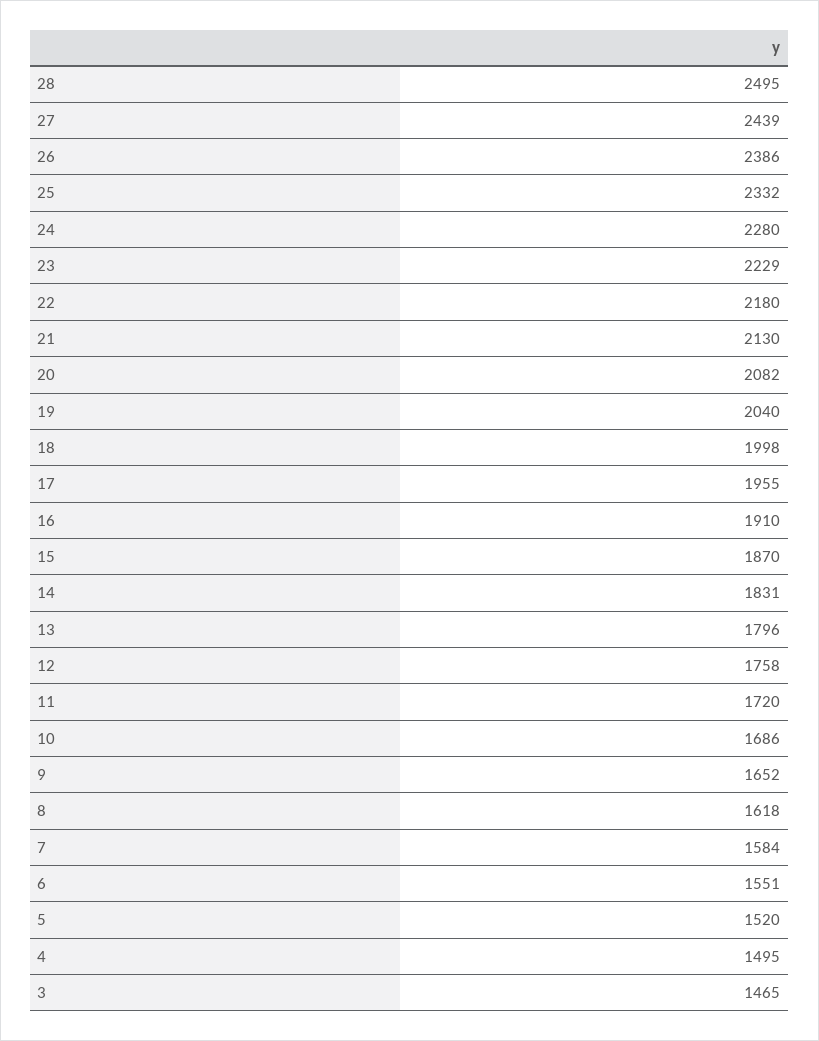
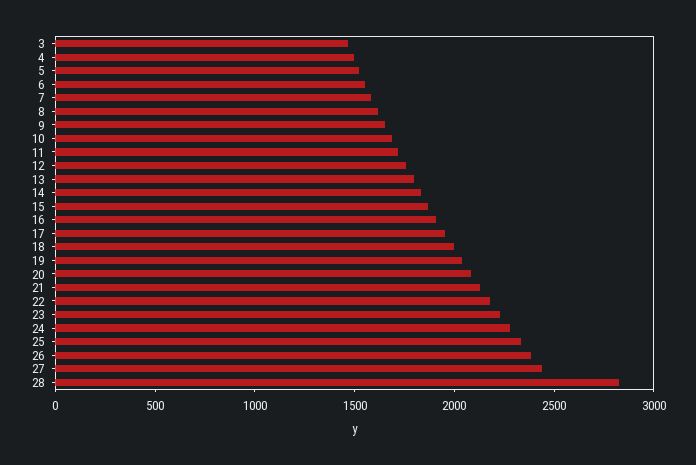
  {
-   "28": 2495,
+   "28": 2800,
    "27": 2439,
    "26": 2386,
    "25": 2332,
    "24": 2280,
    "23": 2229,
    "22": 2180,
    "21": 2130,
    "20": 2082,
    "19": 2040,
    "18": 1998,
    "17": 1955,
    "16": 1910,
    "15": 1870,
    "14": 1831,
    "13": 1796,
    "12": 1758,
    "11": 1720,
    "10": 1686,
    "9": 1652,
    "8": 1618,
    "7": 1584,
    "6": 1551,
    "5": 1520,
    "4": 1495,
    "3": 1465
  }

